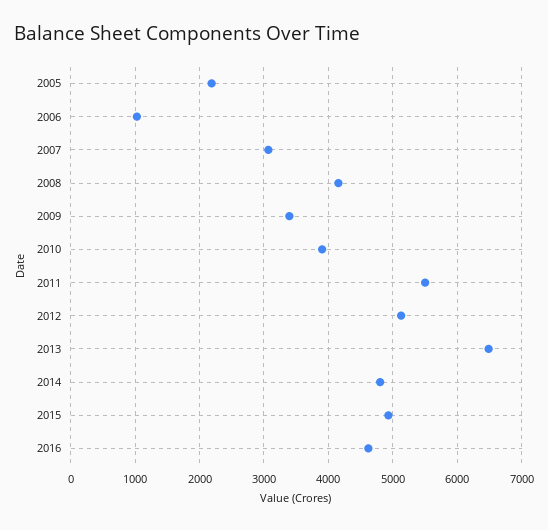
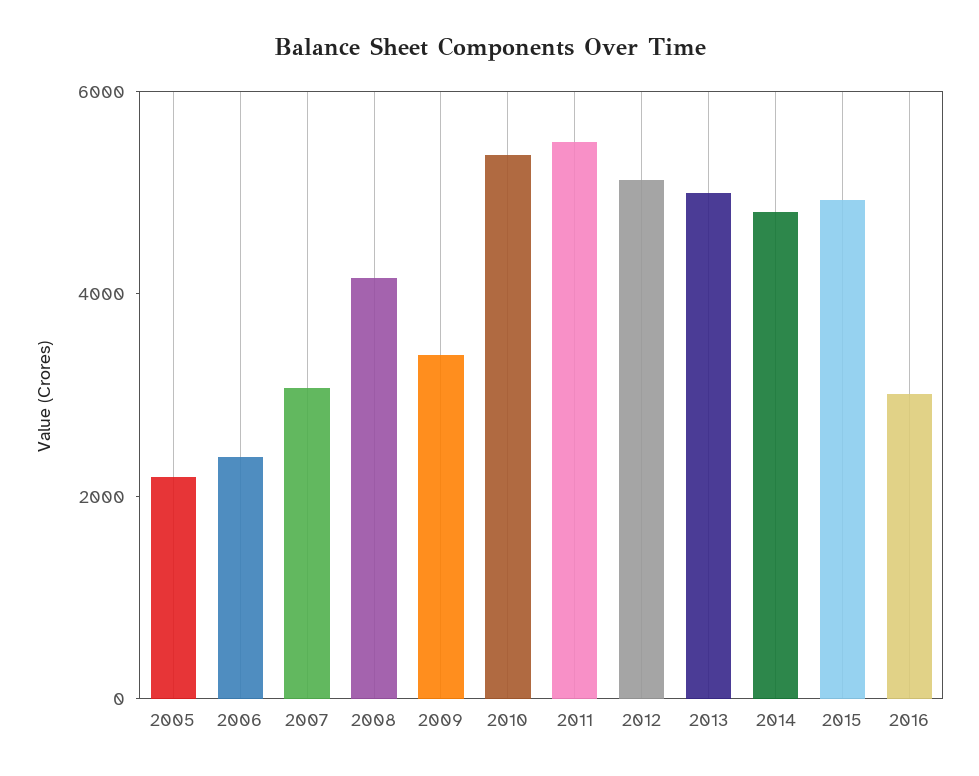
  {
    "2005": 2200,
-   "2006": 1000,
+   "2006": 2500,
    "2007": 3100,
    "2008": 4200,
    "2009": 3400,
-   "2010": 3900,
+   "2010": 5500,
    "2011": 5500,
    "2012": 5100,
-   "2013": 6500,
+   "2013": 5000,
    "2014": 4800,
    "2015": 4900,
-   "2016": 4600
+   "2016": 3000
  }

